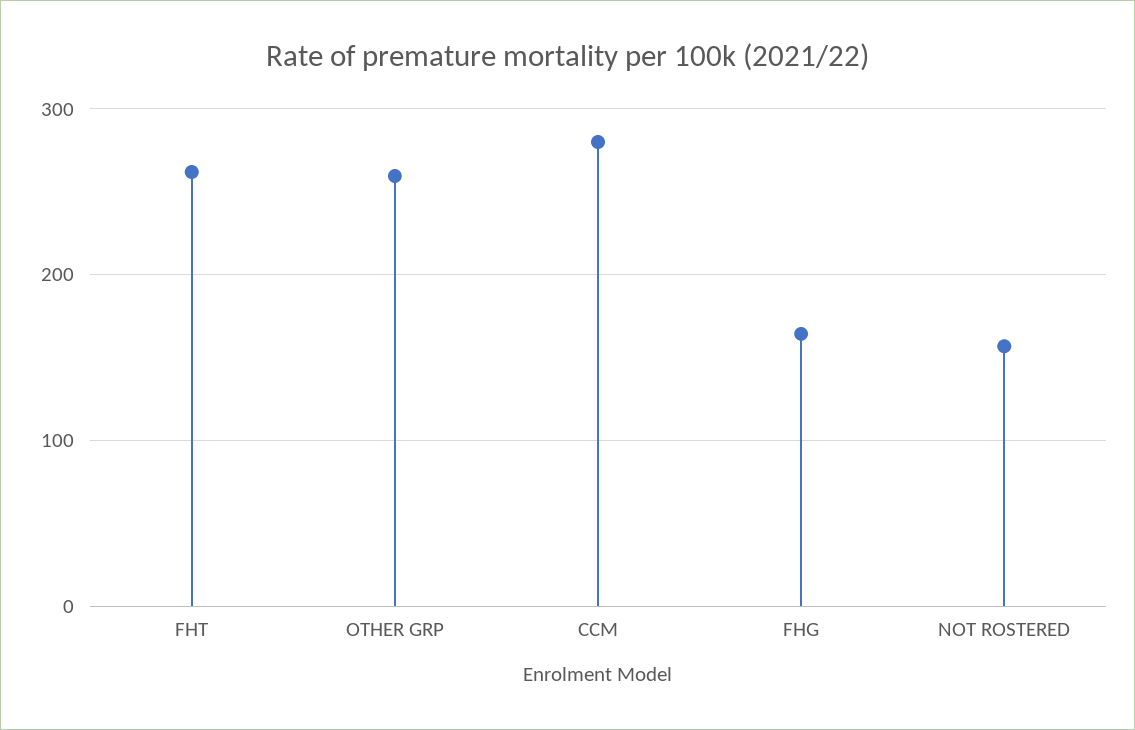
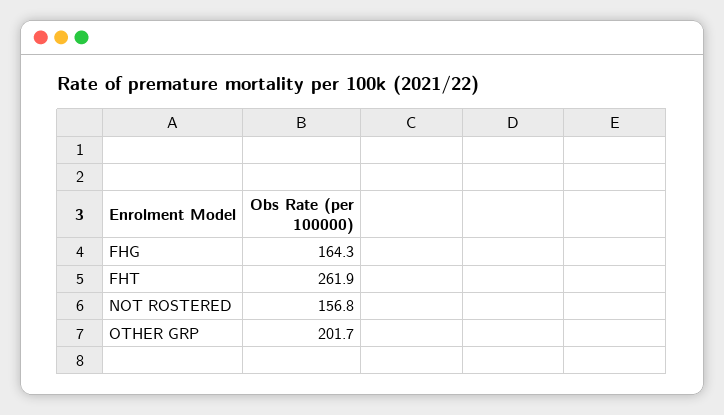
  {
    "FHT": 261.9,
-   "OTHER GRP": 260,
+   "OTHER GRP": 201.7,
-   "CCM": 280,
    "FHG": 164.3,
    "NOT ROSTERED": 156.8
  }

